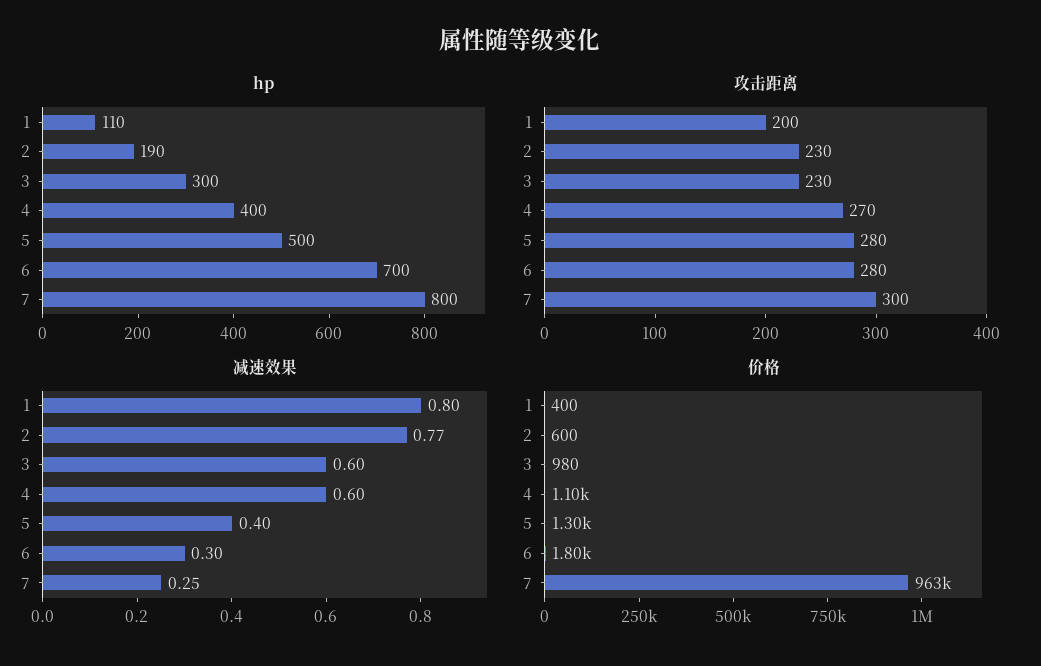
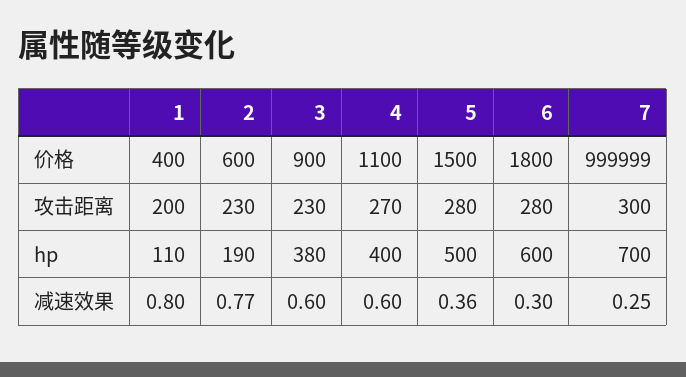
  {
    "hp": {
      "1": 110,
      "2": 190,
-     "3": 300,
+     "3": 380,
      "4": 400,
      "5": 500,
-     "6": 700,
+     "6": 600,
-     "7": 800
+     "7": 700
    },
    "攻击距离": {
      "1": 200,
      "2": 230,
      "3": 230,
      "4": 270,
      "5": 280,
      "6": 280,
      "7": 300
    },
    "减速效果": {
      "1": 0.8,
      "2": 0.77,
      "3": 0.6,
      "4": 0.6,
-     "5": 0.4,
+     "5": 0.36,
      "6": 0.3,
      "7": 0.25
    },
    "价格": {
      "1": 400,
      "2": 600,
-     "3": 980,
+     "3": 900,
      "4": 1100,
-     "5": 1300,
+     "5": 1500,
      "6": 1800,
-     "7": 963000
+     "7": 999999
    }
  }

